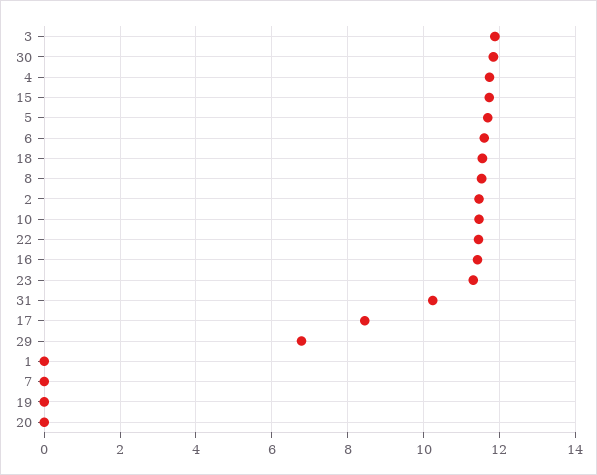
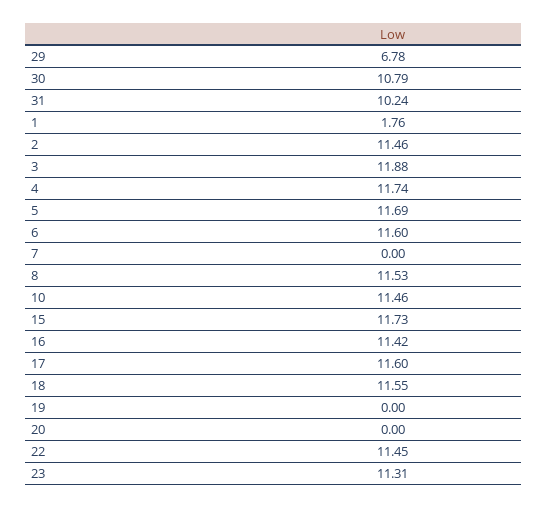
  {
    "3": 11.88,
-   "30": 11.8,
+   "30": 10.79,
    "4": 11.74,
    "15": 11.73,
    "5": 11.69,
    "6": 11.6,
    "18": 11.55,
    "8": 11.53,
    "2": 11.46,
    "10": 11.46,
    "22": 11.45,
    "16": 11.42,
    "23": 11.31,
    "31": 10.24,
-   "17": 8.4,
+   "17": 11.6,
    "29": 6.78,
-   "1": 0,
+   "1": 1.76,
    "7": 0,
    "19": 0,
    "20": 0
  }

